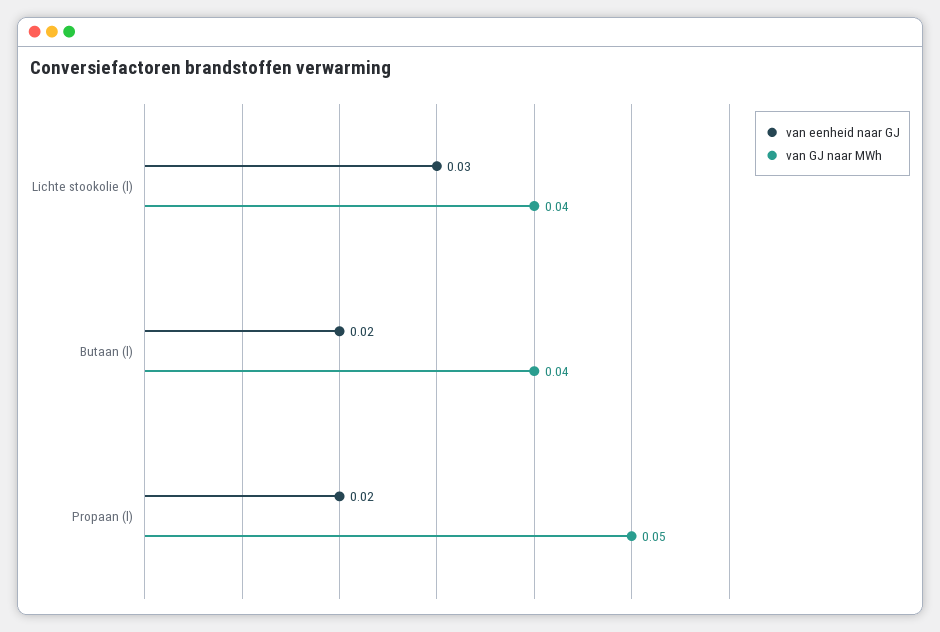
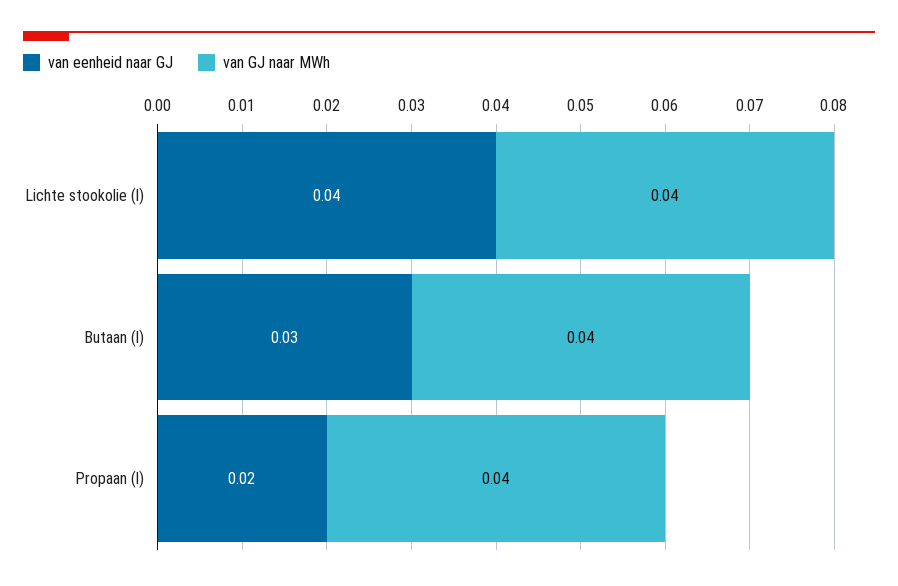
  {
    "van eenheid naar GJ": {
-     "Lichte stookolie (l)": 0.03,
+     "Lichte stookolie (l)": 0.04,
-     "Butaan (l)": 0.02,
+     "Butaan (l)": 0.03,
      "Propaan (l)": 0.02
    },
    "van GJ naar MWh": {
      "Lichte stookolie (l)": 0.04,
      "Butaan (l)": 0.04,
-     "Propaan (l)": 0.05
+     "Propaan (l)": 0.04
    }
  }

